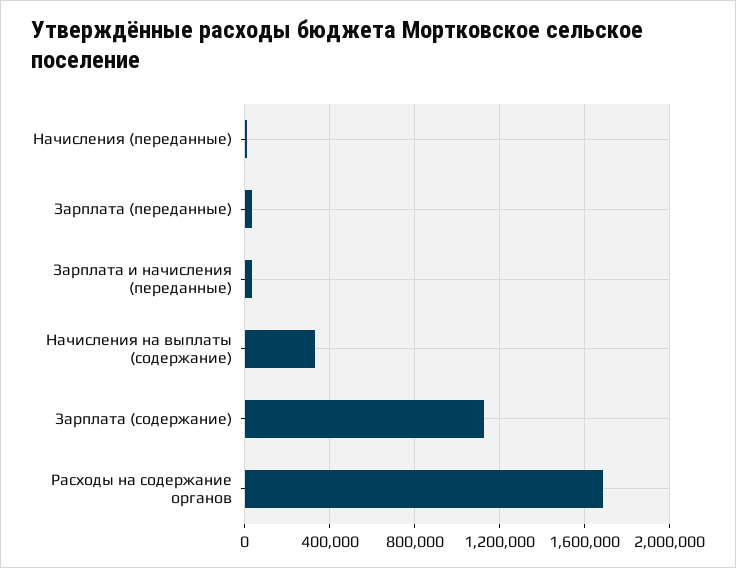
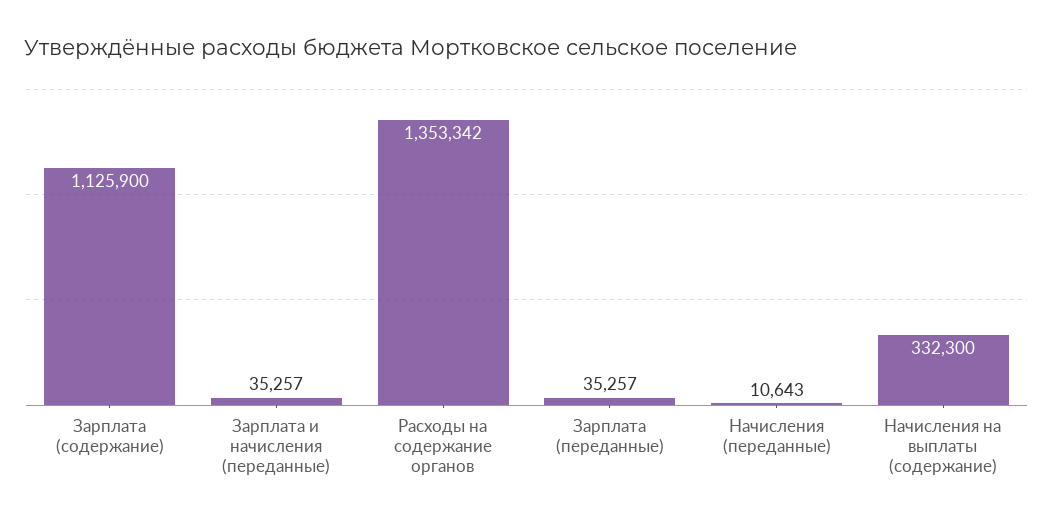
  {
    "Начисления (переданные)": 10643,
    "Зарплата (переданные)": 35257,
    "Зарплата и начисления (переданные)": 35257,
    "Начисления на выплаты (содержание)": 332300,
    "Зарплата (содержание)": 1125900,
-   "Расходы на содержание органов": 1700000
+   "Расходы на содержание органов": 1353342
  }

